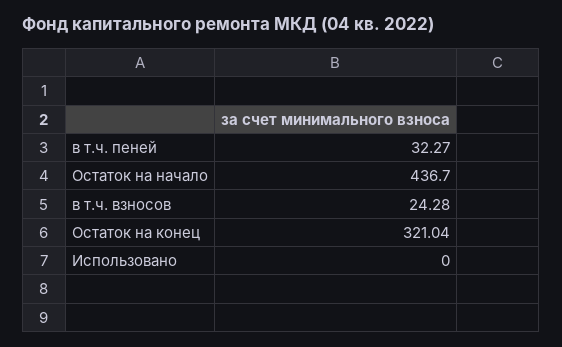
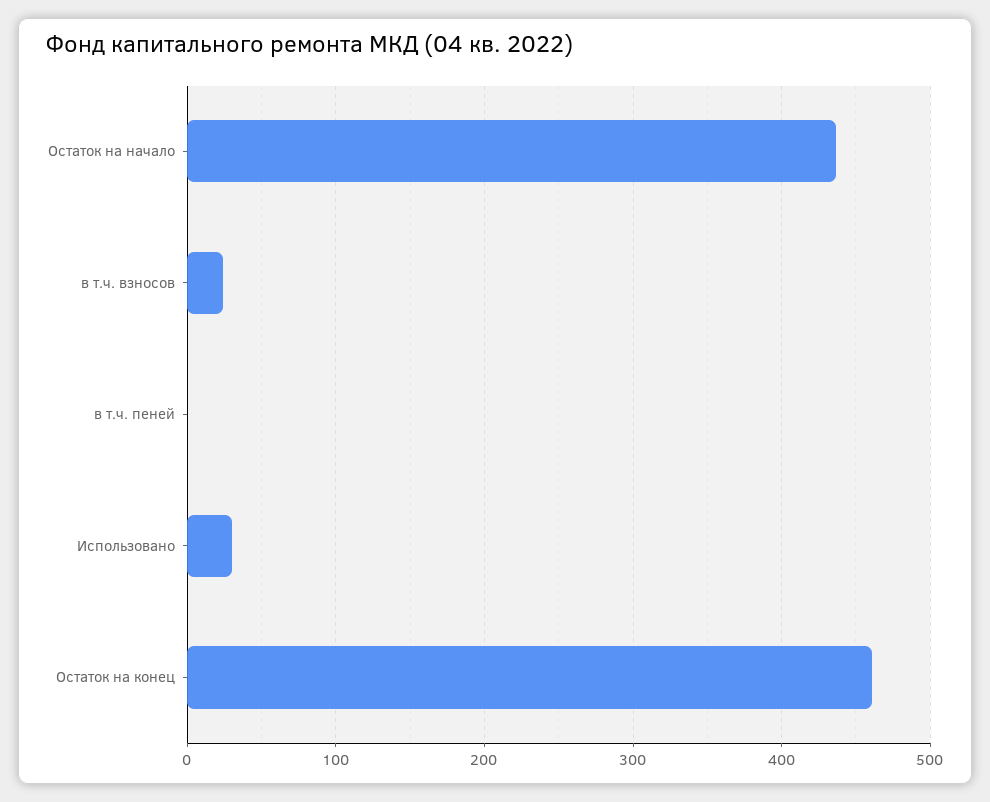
  {
-   "в т.ч. пеней": 32.27,
+   "в т.ч. пеней": 0,
    "Остаток на начало": 436.7,
    "в т.ч. взносов": 24.28,
-   "Остаток на конец": 321.04,
+   "Остаток на конец": 460,
-   "Использовано": 0
+   "Использовано": 30
  }

